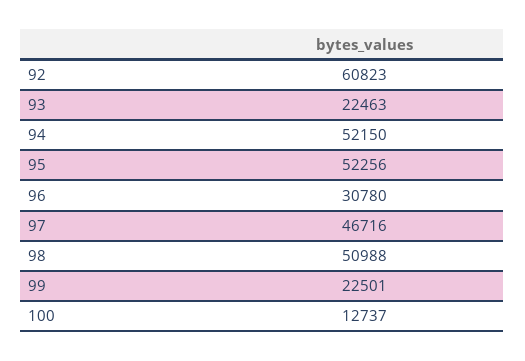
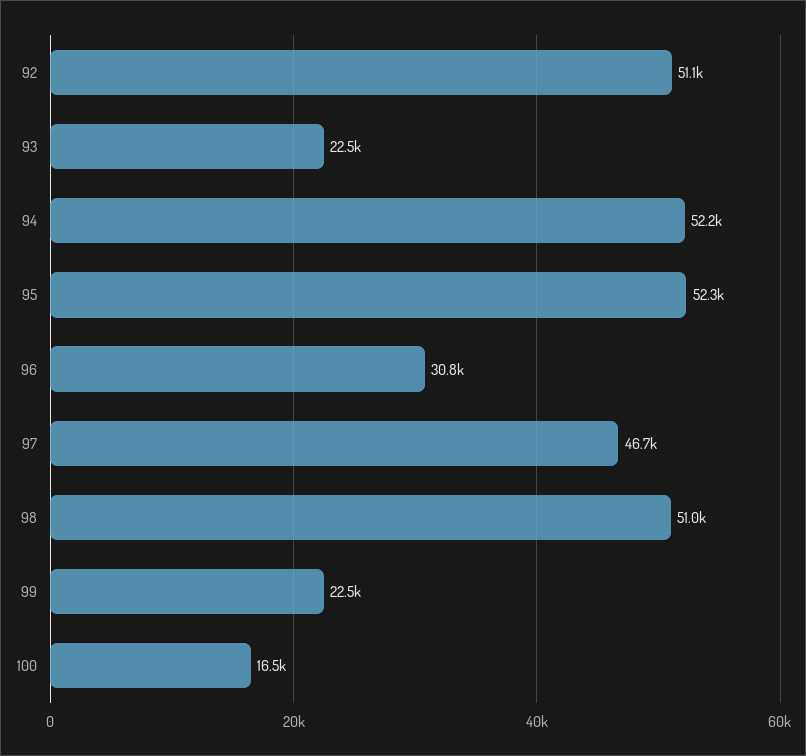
  {
-   "92": 60823,
+   "92": 51100,
    "93": 22463,
    "94": 52150,
    "95": 52256,
    "96": 30780,
    "97": 46716,
    "98": 50988,
    "99": 22501,
-   "100": 12737
+   "100": 16500
  }

